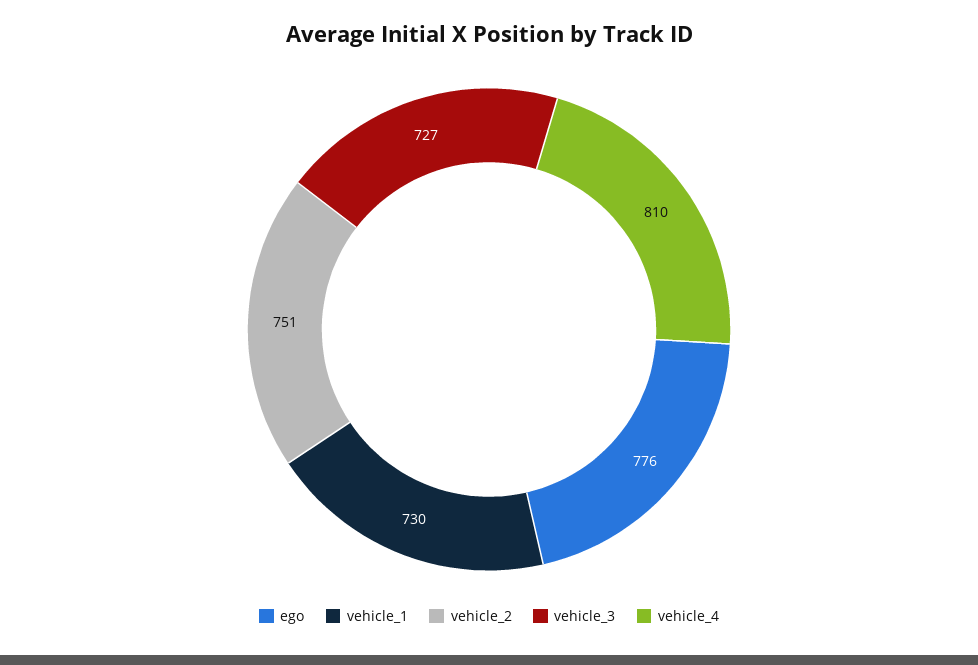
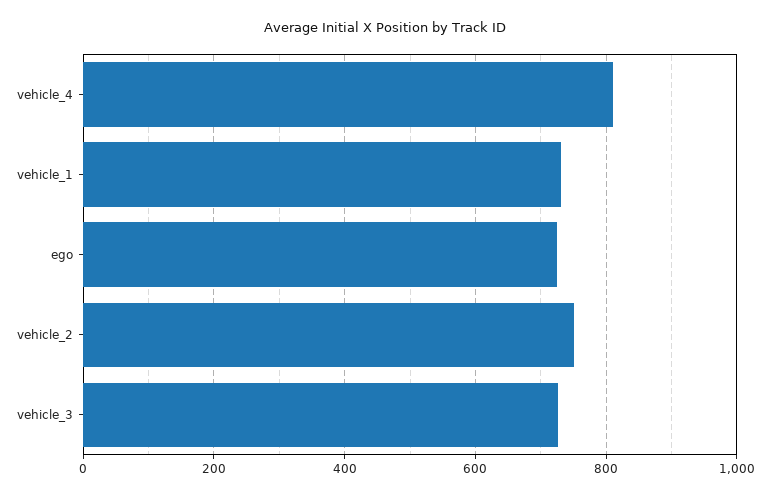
  {
-   "ego": 776,
+   "ego": 720,
    "vehicle_1": 730,
    "vehicle_2": 751,
    "vehicle_3": 727,
    "vehicle_4": 810
  }

